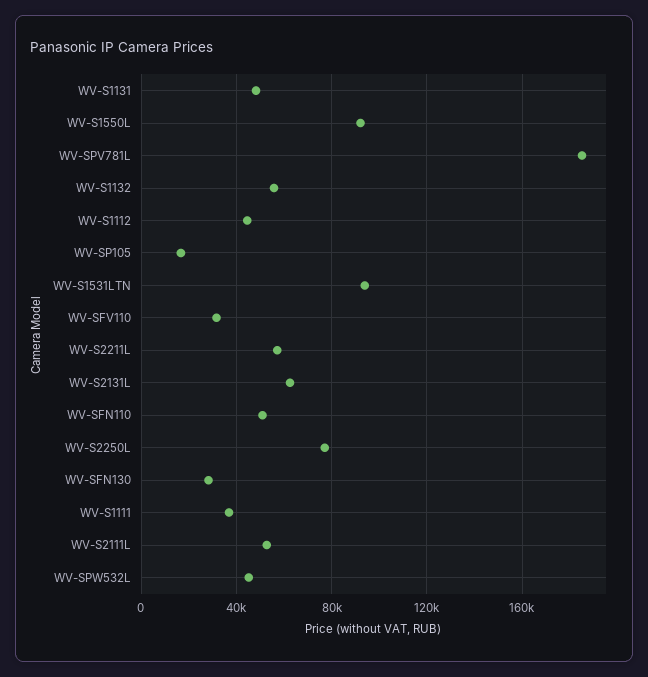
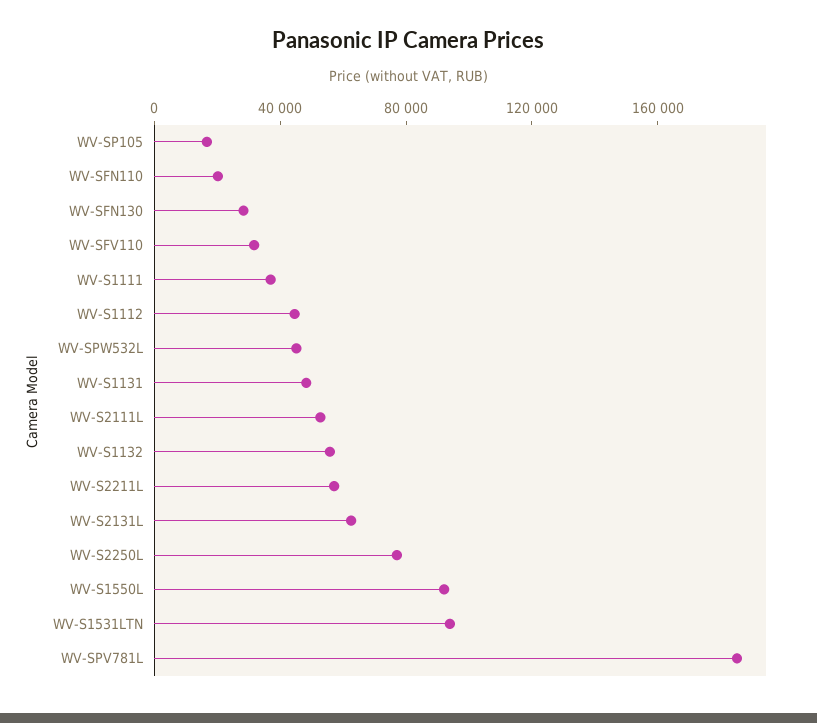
  {
    "WV-S1131": 50000,
    "WV-S1550L": 90000,
    "WV-SPV781L": 185000,
    "WV-S1132": 55000,
    "WV-S1112": 45000,
    "WV-SP105": 15000,
    "WV-S1531LTN": 95000,
    "WV-SFV110": 30000,
    "WV-S2211L": 55000,
    "WV-S2131L": 65000,
-   "WV-SFN110": 50000,
+   "WV-SFN110": 20000,
    "WV-S2250L": 75000,
    "WV-SFN130": 30000,
    "WV-S1111": 35000,
    "WV-S2111L": 55000,
    "WV-SPW532L": 45000
  }

